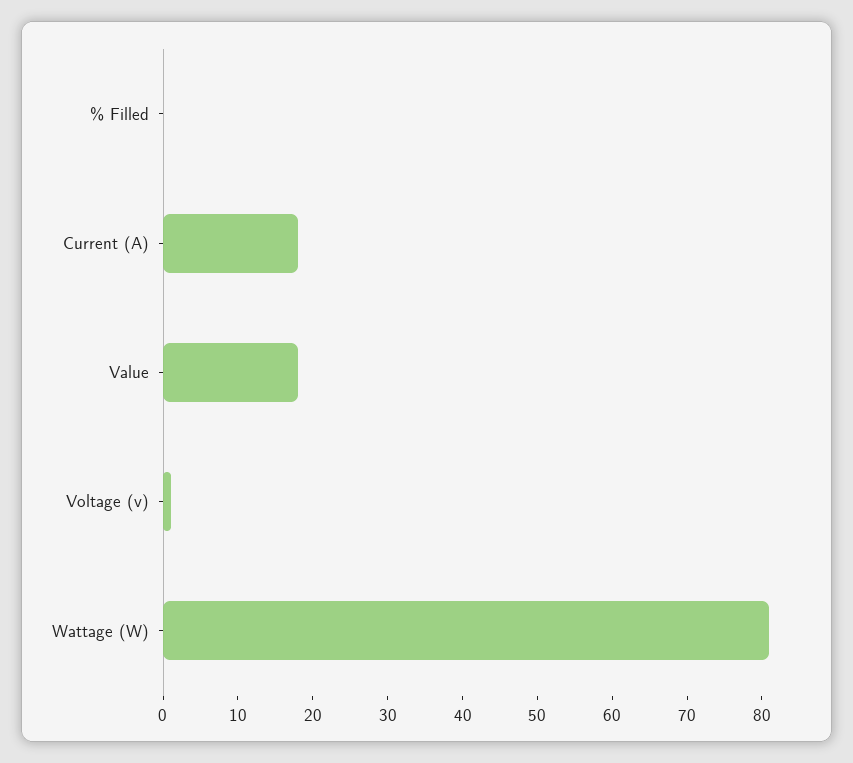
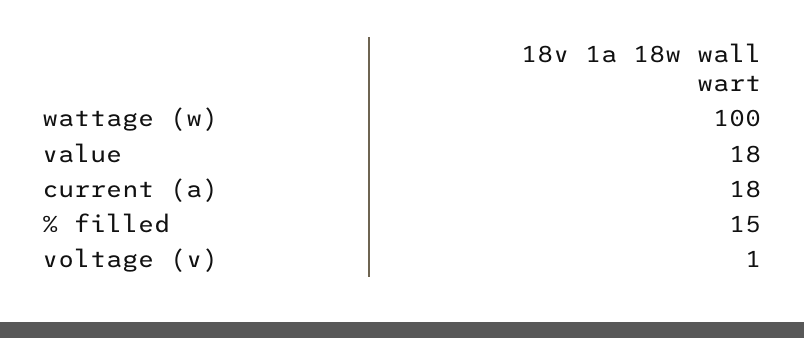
  {
-   "% Filled": 0,
+   "% Filled": 15,
    "Current (A)": 18,
    "Value": 18,
    "Voltage (v)": 1,
-   "Wattage (W)": 80
+   "Wattage (W)": 100
  }

